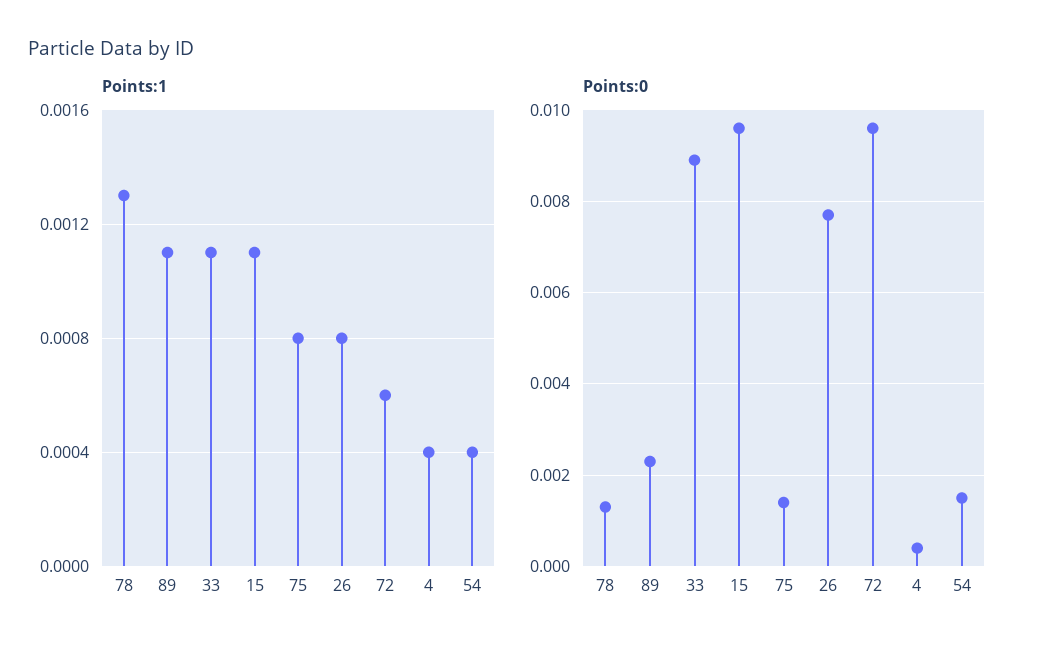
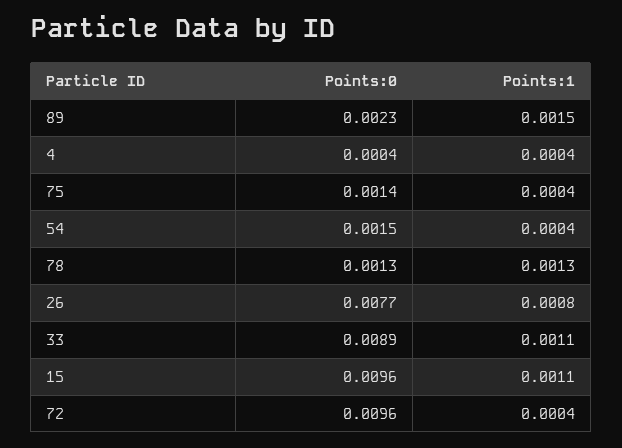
  {
    "Points:1": {
      "78": 0.0013,
-     "89": 0.0011,
+     "89": 0.0015,
      "33": 0.0011,
      "15": 0.0011,
-     "75": 0.0008,
+     "75": 0.0004,
      "26": 0.0008,
-     "72": 0.0006,
+     "72": 0.0004,
      "4": 0.0004,
      "54": 0.0004
    },
    "Points:0": {
      "78": 0.0013,
      "89": 0.0023,
      "33": 0.0089,
      "15": 0.0096,
      "75": 0.0014,
      "26": 0.0077,
      "72": 0.0096,
      "4": 0.0004,
      "54": 0.0015
    }
  }

